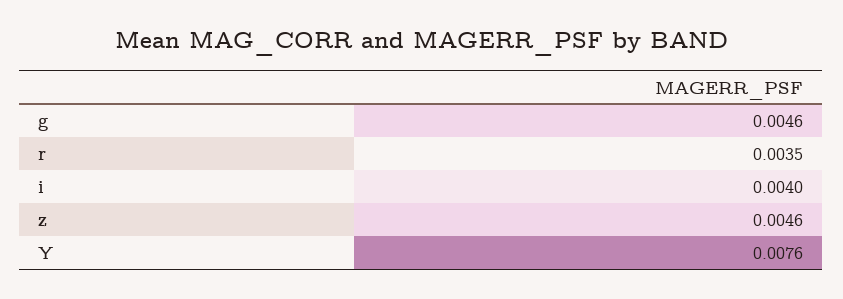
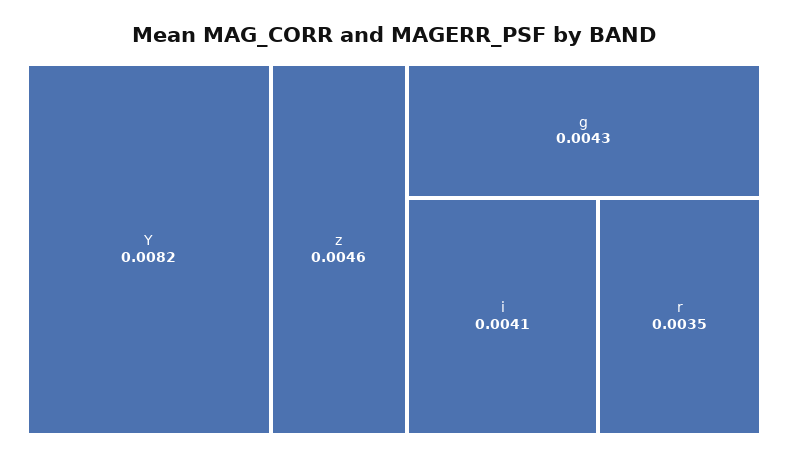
  {
-   "g": 0.0046,
+   "g": 0.0043,
    "r": 0.0035,
-   "i": 0.004,
+   "i": 0.0041,
    "z": 0.0046,
-   "Y": 0.0076
+   "Y": 0.0082
  }

